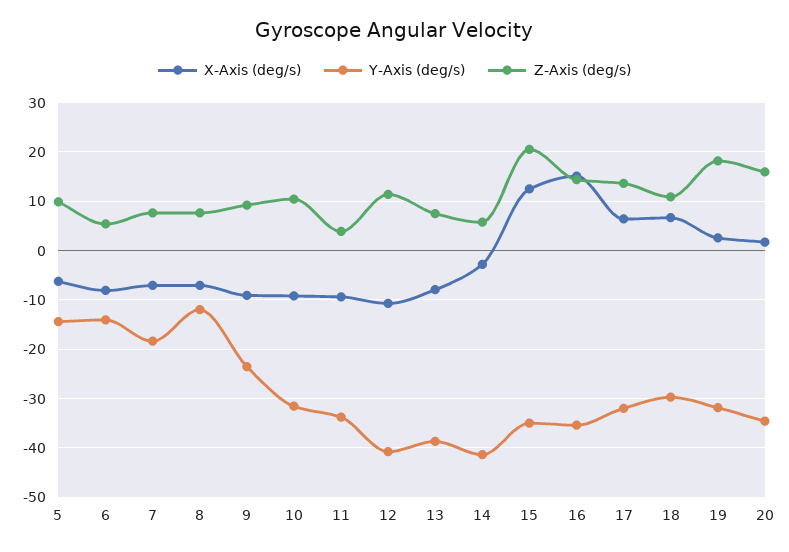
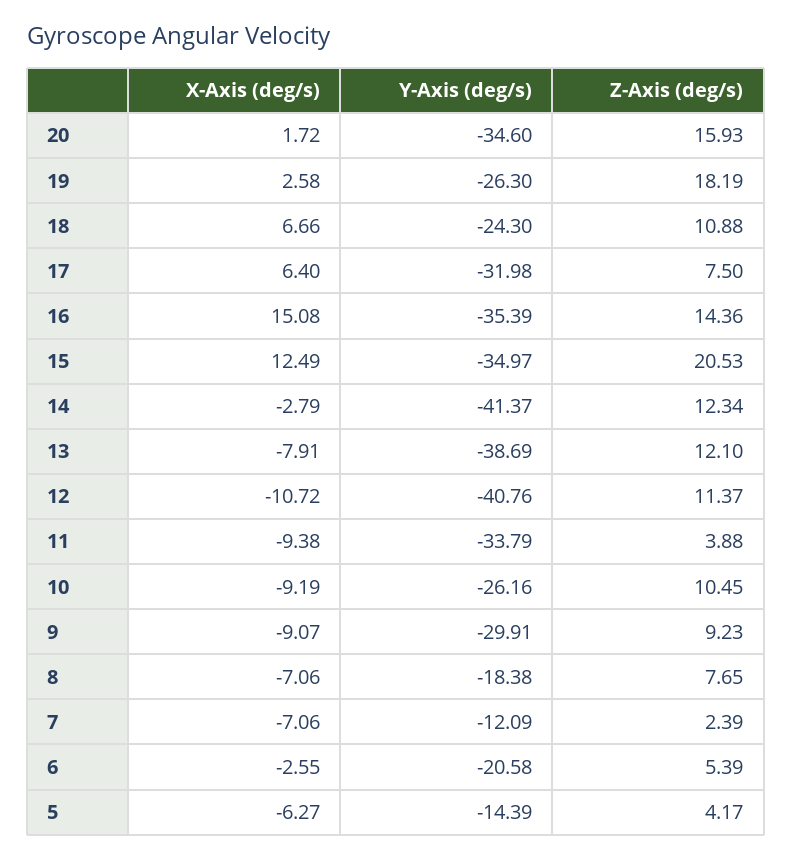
  {
    "X-Axis (deg/s)": {
      "5": -6.27,
-     "6": -8,
+     "6": -2.55,
      "7": -7.06,
      "8": -7.06,
      "9": -9.07,
      "10": -9.19,
      "11": -9.38,
      "12": -10.72,
      "13": -7.91,
      "14": -2.79,
      "15": 12.49,
      "16": 15.08,
      "17": 6.4,
      "18": 6.66,
      "19": 2.58,
      "20": 1.72
    },
    "Y-Axis (deg/s)": {
      "5": -14.39,
-     "6": -14,
+     "6": -20.58,
-     "7": -18,
+     "7": -12.09,
-     "8": -12,
+     "8": -18.38,
-     "9": -24,
+     "9": -29.91,
-     "10": -32,
+     "10": -26.16,
      "11": -33.79,
      "12": -40.76,
      "13": -38.69,
      "14": -41.37,
      "15": -34.97,
      "16": -35.39,
      "17": -31.98,
-     "18": -30,
+     "18": -24.3,
-     "19": -32,
+     "19": -26.3,
      "20": -34.6
    },
    "Z-Axis (deg/s)": {
-     "5": 10,
+     "5": 4.17,
      "6": 5.39,
-     "7": 8,
+     "7": 2.39,
      "8": 7.65,
      "9": 9.23,
      "10": 10.45,
      "11": 3.88,
      "12": 11.37,
-     "13": 8,
+     "13": 12.1,
-     "14": 6,
+     "14": 12.34,
      "15": 20.53,
      "16": 14.36,
-     "17": 14,
+     "17": 7.5,
      "18": 10.88,
      "19": 18.19,
      "20": 15.93
    }
  }

